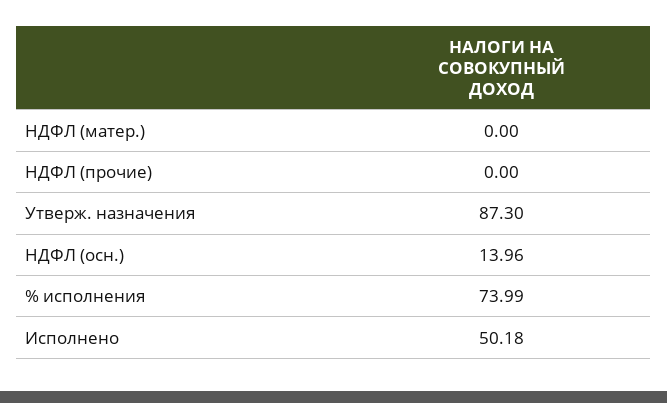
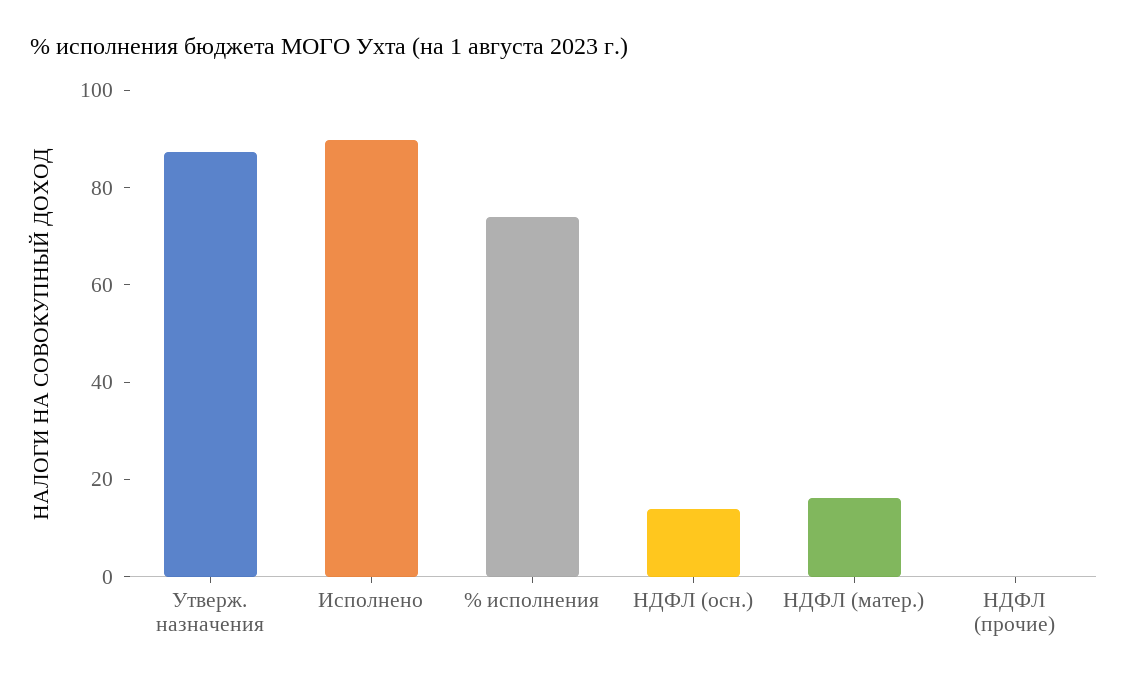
  {
-   "НДФЛ (матер.)": 0,
+   "НДФЛ (матер.)": 15,
    "НДФЛ (прочие)": 0,
    "Утверж. назначения": 87.3,
    "НДФЛ (осн.)": 13.96,
    "% исполнения": 73.99,
-   "Исполнено": 50.18
+   "Исполнено": 90
  }

